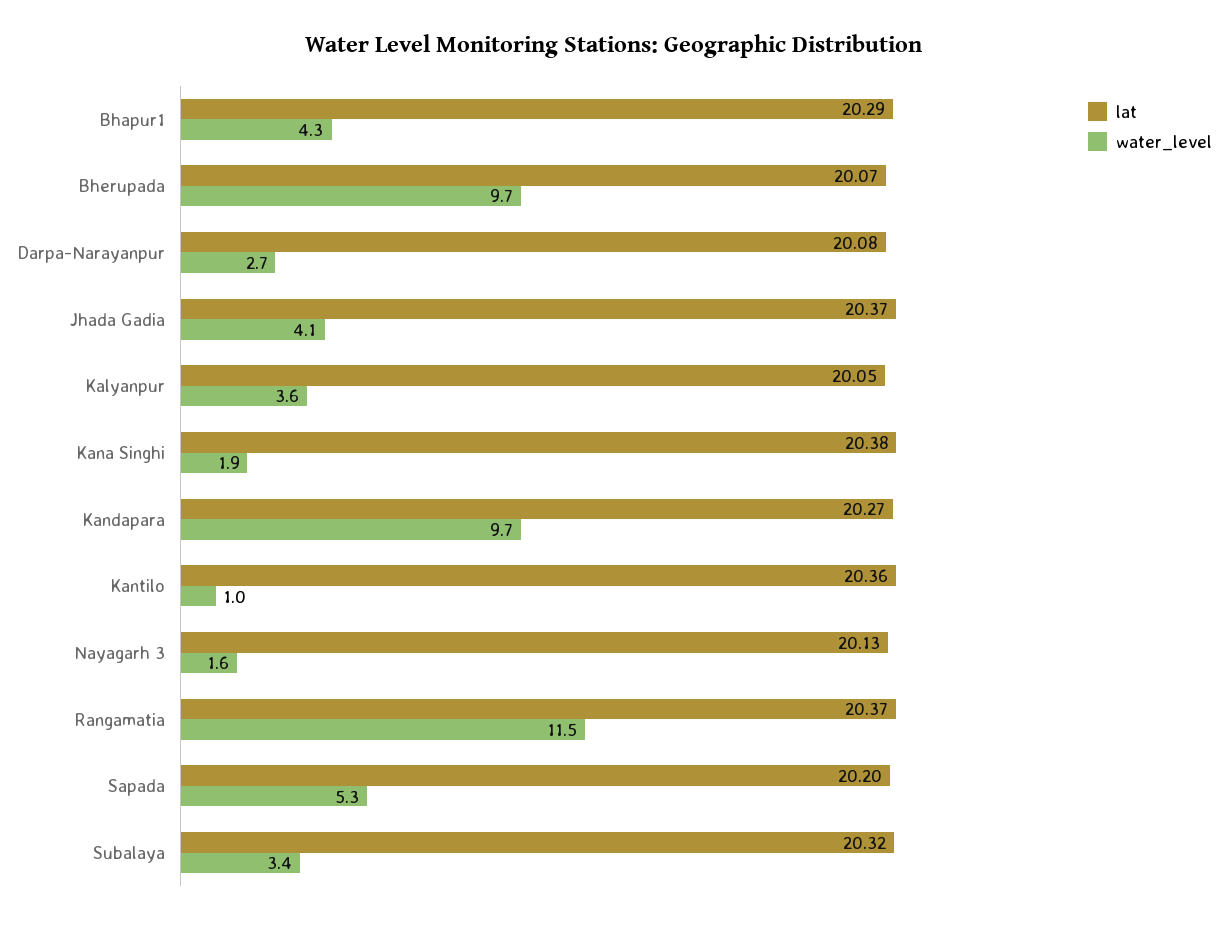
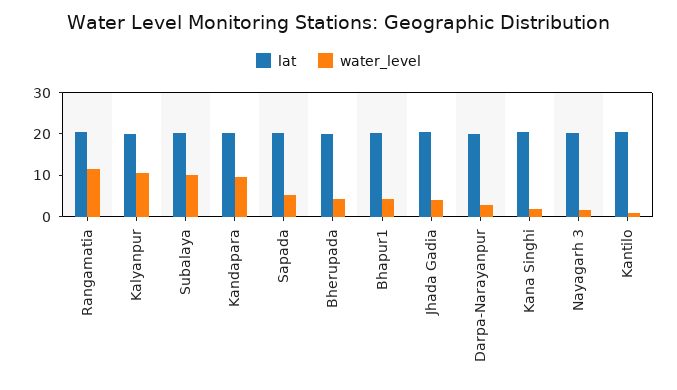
  {
    "lat": {
      "Bhapur1": 20.29,
      "Bherupada": 20.07,
      "Darpa-Narayanpur": 20.08,
      "Jhada Gadia": 20.37,
      "Kalyanpur": 20.05,
      "Kana Singhi": 20.38,
      "Kandapara": 20.27,
      "Kantilo": 20.36,
      "Nayagarh 3": 20.13,
      "Rangamatia": 20.37,
      "Sapada": 20.2,
      "Subalaya": 20.32
    },
    "water_level": {
      "Bhapur1": 4.3,
-     "Bherupada": 9.7,
+     "Bherupada": 4,
      "Darpa-Narayanpur": 2.7,
      "Jhada Gadia": 4.1,
-     "Kalyanpur": 3.6,
+     "Kalyanpur": 10,
      "Kana Singhi": 1.9,
      "Kandapara": 9.7,
      "Kantilo": 1,
      "Nayagarh 3": 1.6,
      "Rangamatia": 11.5,
      "Sapada": 5.3,
-     "Subalaya": 3.4
+     "Subalaya": 10
    }
  }

